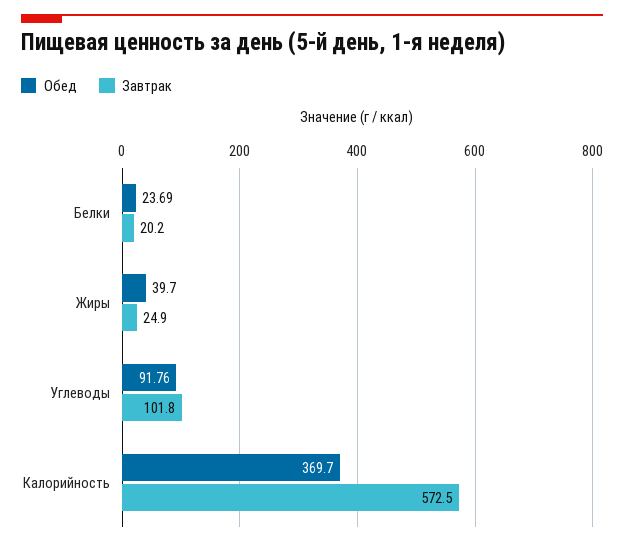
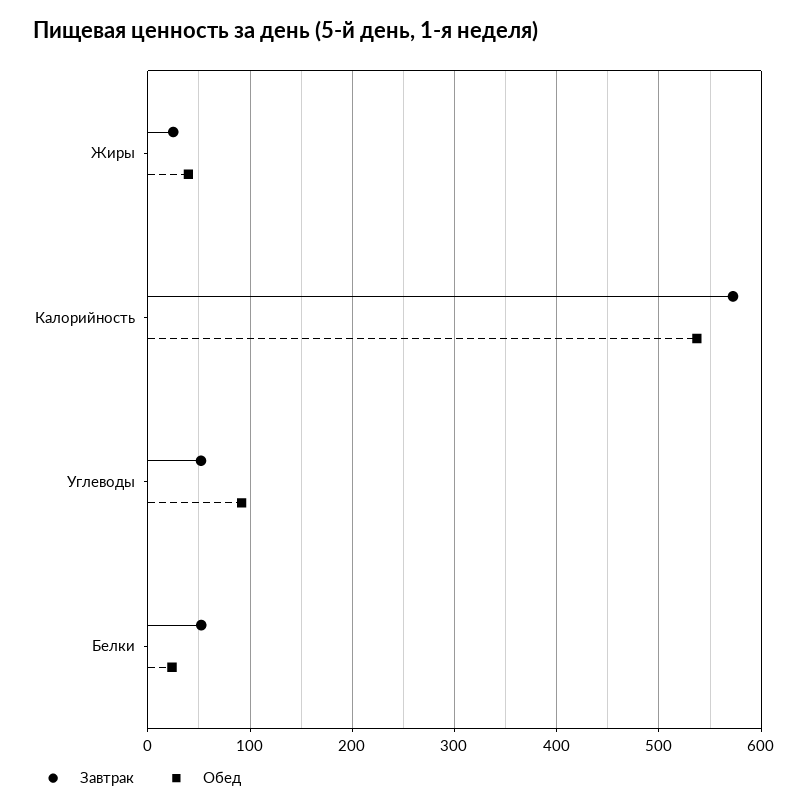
  {
    "Обед": {
      "Белки": 23.69,
      "Жиры": 39.7,
      "Углеводы": 91.76,
-     "Калорийность": 369.7
+     "Калорийность": 540
    },
    "Завтрак": {
-     "Белки": 20.2,
+     "Белки": 50,
      "Жиры": 24.9,
-     "Углеводы": 101.8,
+     "Углеводы": 50,
      "Калорийность": 572.5
    }
  }

